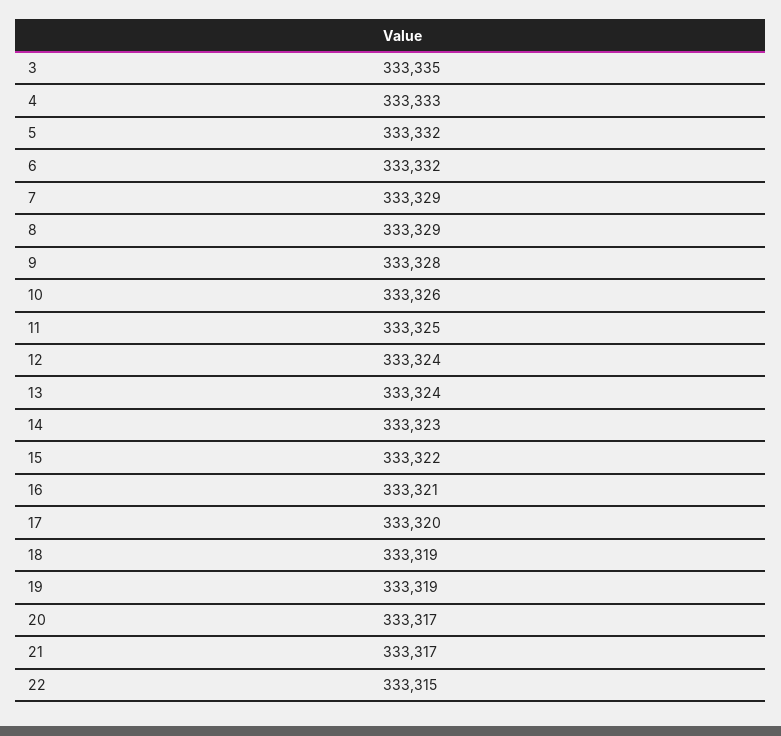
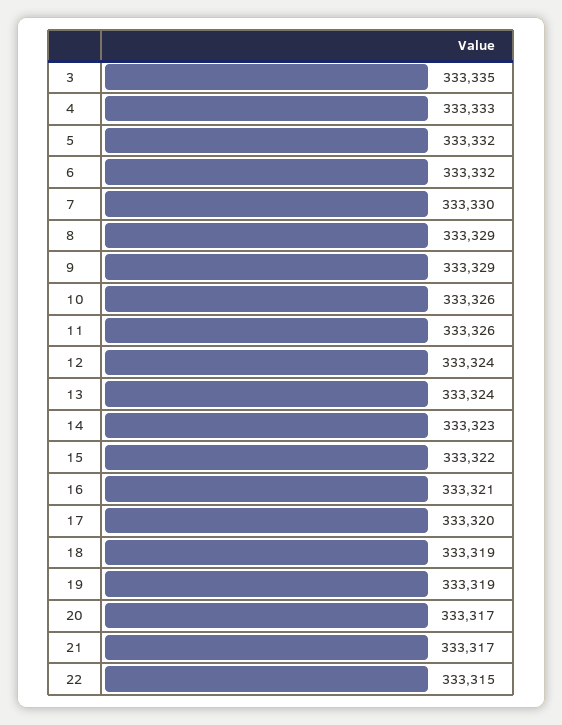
  {
    "3": 333335,
    "4": 333333,
    "5": 333332,
    "6": 333332,
-   "7": 333329,
+   "7": 333330,
    "8": 333329,
-   "9": 333328,
+   "9": 333329,
    "10": 333326,
-   "11": 333325,
+   "11": 333326,
    "12": 333324,
    "13": 333324,
    "14": 333323,
    "15": 333322,
    "16": 333321,
    "17": 333320,
    "18": 333319,
    "19": 333319,
    "20": 333317,
    "21": 333317,
    "22": 333315
  }

